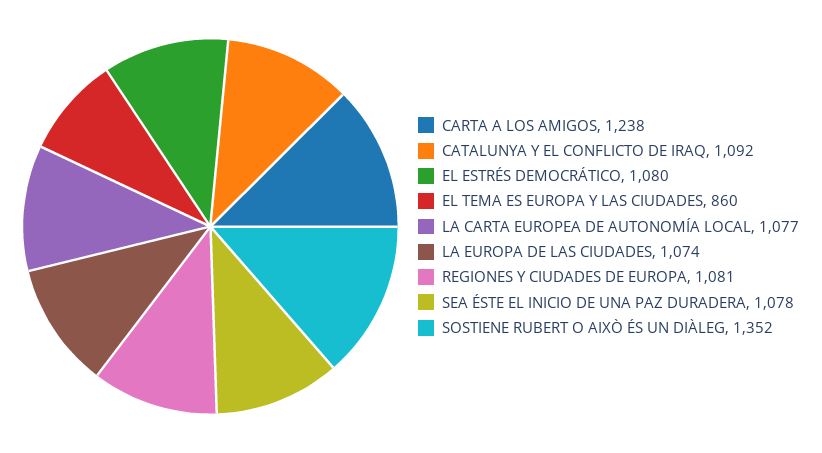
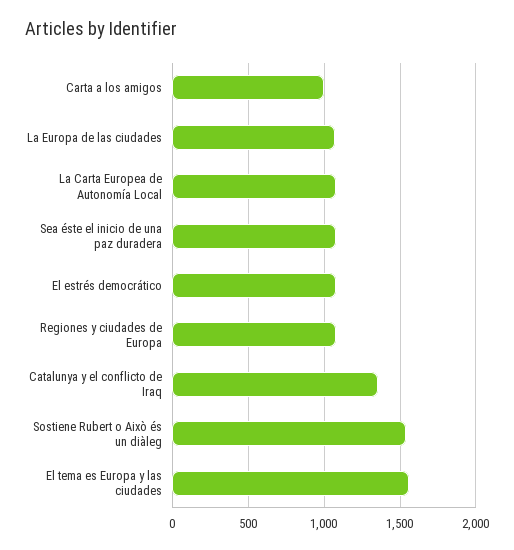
  {
-   "CARTA A LOS AMIGOS": 1238,
+   "CARTA A LOS AMIGOS": 1000,
-   "CATALUNYA Y EL CONFLICTO DE IRAQ": 1092,
+   "CATALUNYA Y EL CONFLICTO DE IRAQ": 1350,
    "EL ESTRÉS DEMOCRÁTICO": 1080,
-   "EL TEMA ES EUROPA Y LAS CIUDADES": 860,
+   "EL TEMA ES EUROPA Y LAS CIUDADES": 1550,
    "LA CARTA EUROPEA DE AUTONOMÍA LOCAL": 1077,
    "LA EUROPA DE LAS CIUDADES": 1074,
    "REGIONES Y CIUDADES DE EUROPA": 1081,
    "SEA ÉSTE EL INICIO DE UNA PAZ DURADERA": 1078,
-   "SOSTIENE RUBERT O AIXÒ ÉS UN DIÀLEG": 1352
+   "SOSTIENE RUBERT O AIXÒ ÉS UN DIÀLEG": 1550
  }

